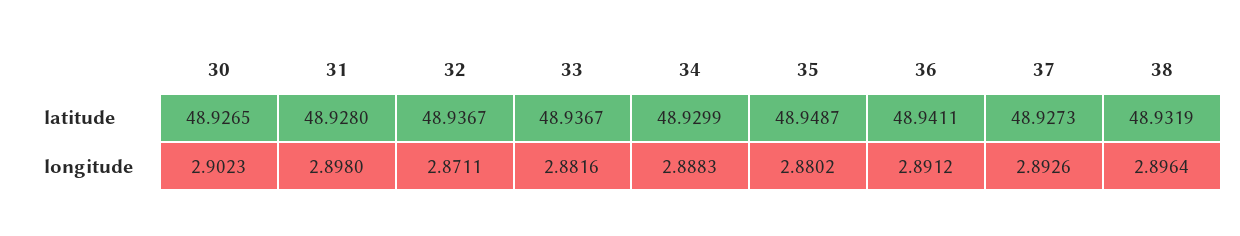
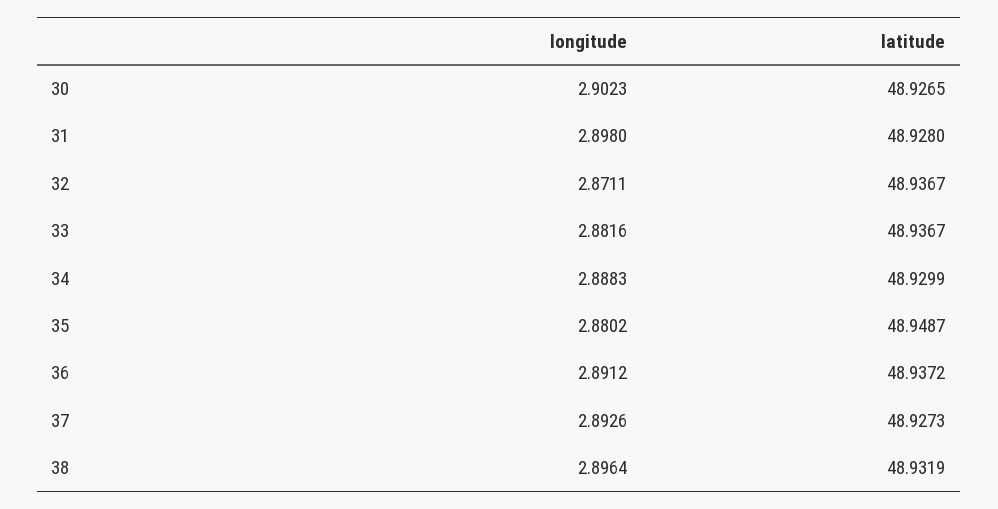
  {
    "30": {
      "latitude": 48.9265,
      "longitude": 2.9023
    },
    "31": {
      "latitude": 48.928,
      "longitude": 2.898
    },
    "32": {
      "latitude": 48.9367,
      "longitude": 2.8711
    },
    "33": {
      "latitude": 48.9367,
      "longitude": 2.8816
    },
    "34": {
      "latitude": 48.9299,
      "longitude": 2.8883
    },
    "35": {
      "latitude": 48.9487,
      "longitude": 2.8802
    },
    "36": {
-     "latitude": 48.9411,
+     "latitude": 48.9372,
      "longitude": 2.8912
    },
    "37": {
      "latitude": 48.9273,
      "longitude": 2.8926
    },
    "38": {
      "latitude": 48.9319,
      "longitude": 2.8964
    }
  }

